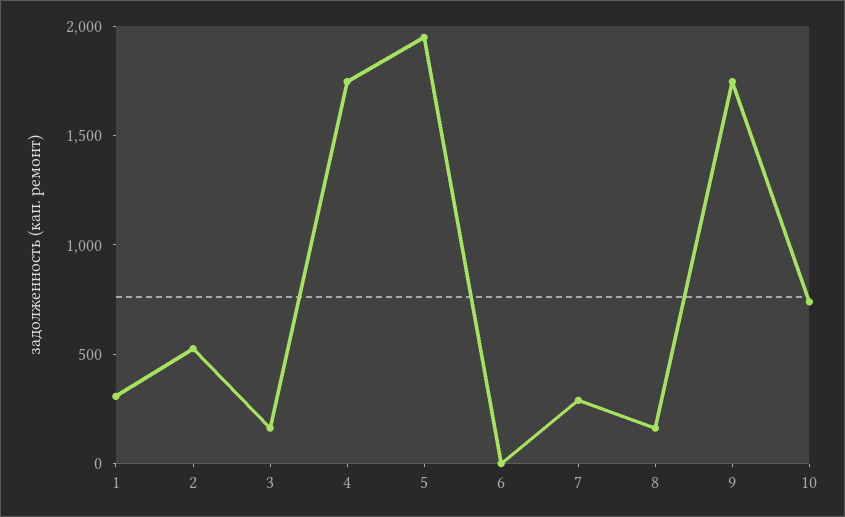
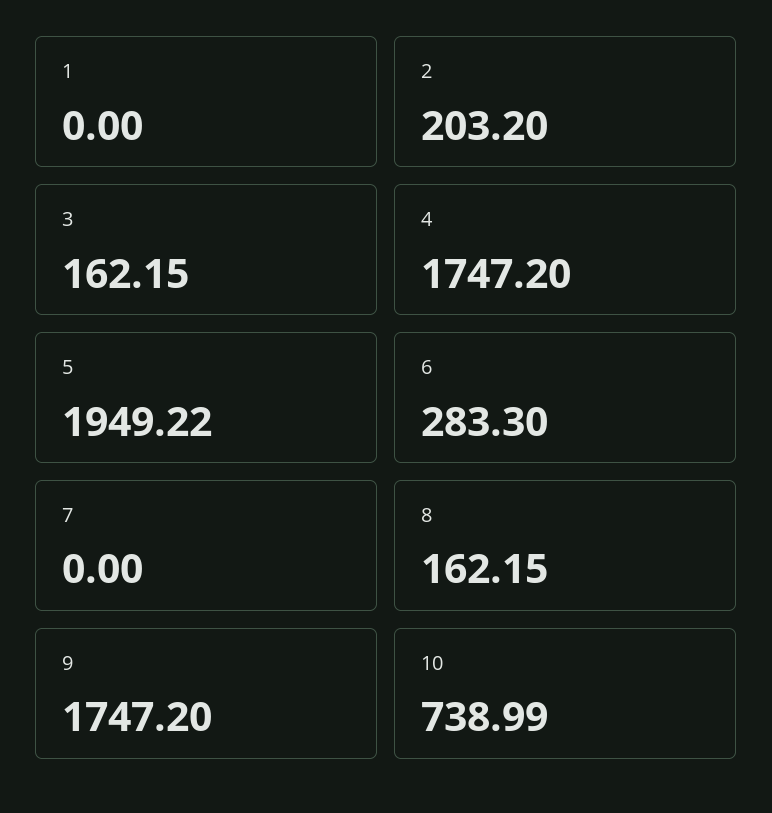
  {
-   "1": 300,
+   "1": 0,
-   "2": 500,
+   "2": 203.2,
    "3": 162.15,
    "4": 1747.2,
    "5": 1949.22,
-   "6": 0,
+   "6": 283.3,
-   "7": 300,
+   "7": 0,
    "8": 162.15,
    "9": 1747.2,
    "10": 738.99
  }

